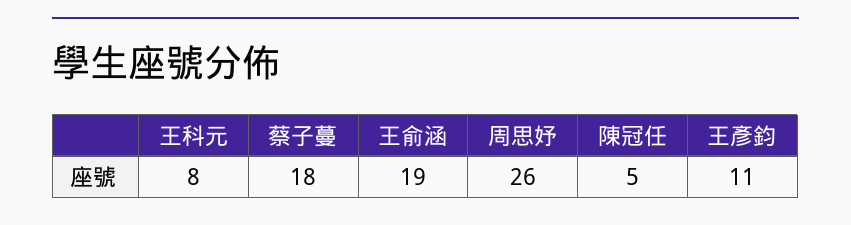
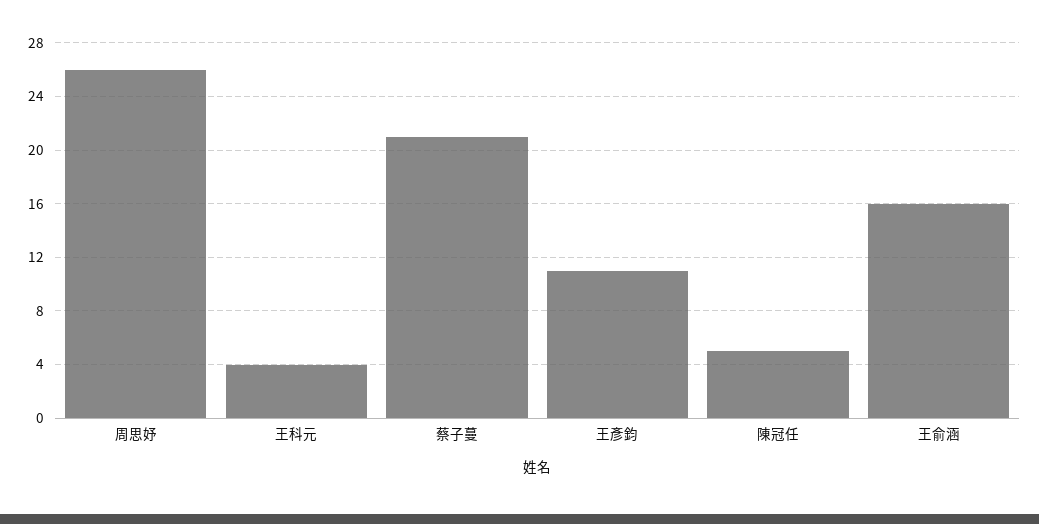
  {
-   "王科元": 8,
+   "王科元": 4,
-   "蔡子蔓": 18,
+   "蔡子蔓": 21,
-   "王俞涵": 19,
+   "王俞涵": 16,
    "周思妤": 26,
    "陳冠任": 5,
    "王彥鈞": 11
  }

